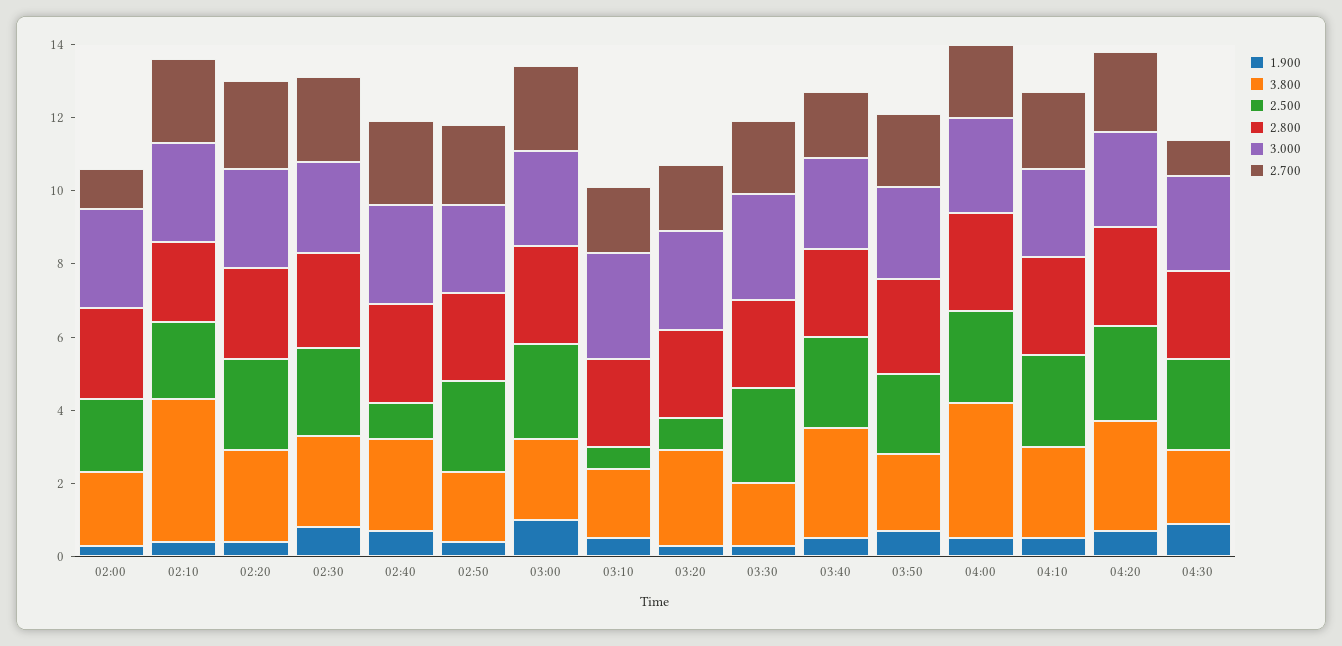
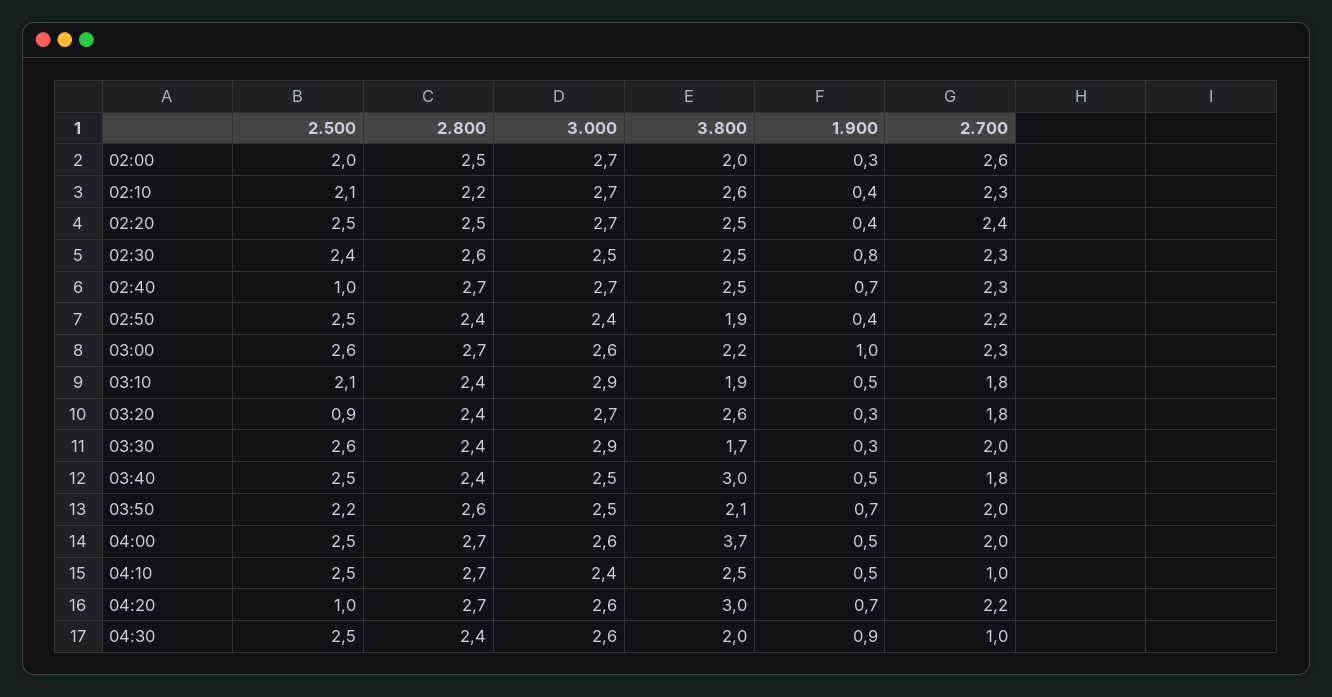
  {
    "1.900": {
      "02:00": 0.3,
      "02:10": 0.4,
      "02:20": 0.4,
      "02:30": 0.8,
      "02:40": 0.7,
      "02:50": 0.4,
      "03:00": 1,
      "03:10": 0.5,
      "03:20": 0.3,
      "03:30": 0.3,
      "03:40": 0.5,
      "03:50": 0.7,
      "04:00": 0.5,
      "04:10": 0.5,
      "04:20": 0.7,
      "04:30": 0.9
    },
    "3.800": {
      "02:00": 2,
-     "02:10": 4,
+     "02:10": 2.6,
      "02:20": 2.5,
      "02:30": 2.5,
      "02:40": 2.5,
      "02:50": 1.9,
      "03:00": 2.2,
      "03:10": 1.9,
      "03:20": 2.6,
      "03:30": 1.7,
      "03:40": 3,
      "03:50": 2.1,
      "04:00": 3.7,
      "04:10": 2.5,
      "04:20": 3,
      "04:30": 2
    },
    "2.500": {
      "02:00": 2,
      "02:10": 2.1,
      "02:20": 2.5,
      "02:30": 2.4,
      "02:40": 1,
      "02:50": 2.5,
      "03:00": 2.6,
-     "03:10": 0.5,
+     "03:10": 2.1,
      "03:20": 0.9,
      "03:30": 2.6,
      "03:40": 2.5,
      "03:50": 2.2,
      "04:00": 2.5,
      "04:10": 2.5,
-     "04:20": 2.5,
+     "04:20": 1,
      "04:30": 2.5
    },
    "2.800": {
      "02:00": 2.5,
      "02:10": 2.2,
      "02:20": 2.5,
      "02:30": 2.6,
      "02:40": 2.7,
      "02:50": 2.4,
      "03:00": 2.7,
      "03:10": 2.4,
      "03:20": 2.4,
      "03:30": 2.4,
      "03:40": 2.4,
      "03:50": 2.6,
      "04:00": 2.7,
      "04:10": 2.7,
      "04:20": 2.7,
      "04:30": 2.4
    },
    "3.000": {
      "02:00": 2.7,
      "02:10": 2.7,
      "02:20": 2.7,
      "02:30": 2.5,
      "02:40": 2.7,
      "02:50": 2.4,
      "03:00": 2.6,
      "03:10": 2.9,
      "03:20": 2.7,
      "03:30": 2.9,
      "03:40": 2.5,
      "03:50": 2.5,
      "04:00": 2.6,
      "04:10": 2.4,
      "04:20": 2.6,
      "04:30": 2.6
    },
    "2.700": {
-     "02:00": 1,
+     "02:00": 2.6,
      "02:10": 2.3,
      "02:20": 2.4,
      "02:30": 2.3,
      "02:40": 2.3,
      "02:50": 2.2,
      "03:00": 2.3,
      "03:10": 1.8,
      "03:20": 1.8,
      "03:30": 2,
      "03:40": 1.8,
      "03:50": 2,
      "04:00": 2,
-     "04:10": 2,
+     "04:10": 1,
      "04:20": 2.2,
      "04:30": 1
    }
  }

